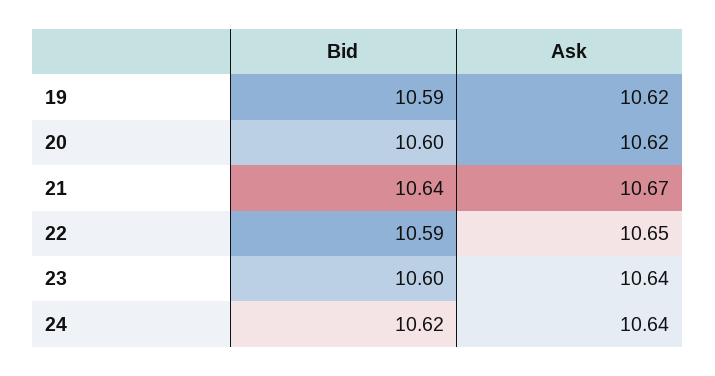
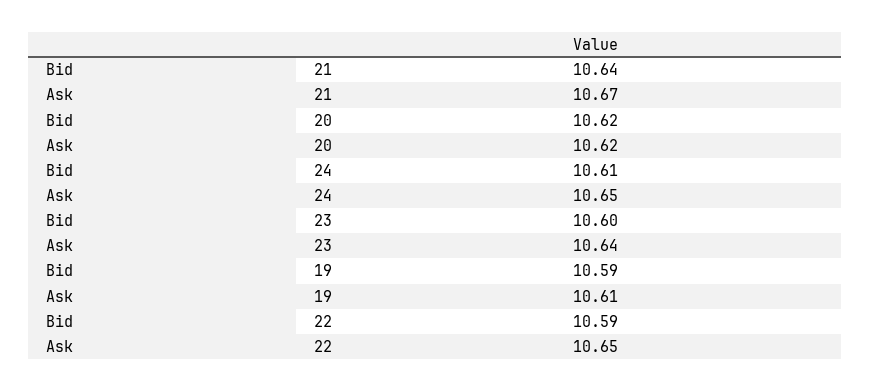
  {
    "Bid": {
      "19": 10.59,
-     "20": 10.6,
+     "20": 10.62,
      "21": 10.64,
      "22": 10.59,
      "23": 10.6,
-     "24": 10.62
+     "24": 10.61
    },
    "Ask": {
-     "19": 10.62,
+     "19": 10.61,
      "20": 10.62,
      "21": 10.67,
      "22": 10.65,
      "23": 10.64,
-     "24": 10.64
+     "24": 10.65
    }
  }

